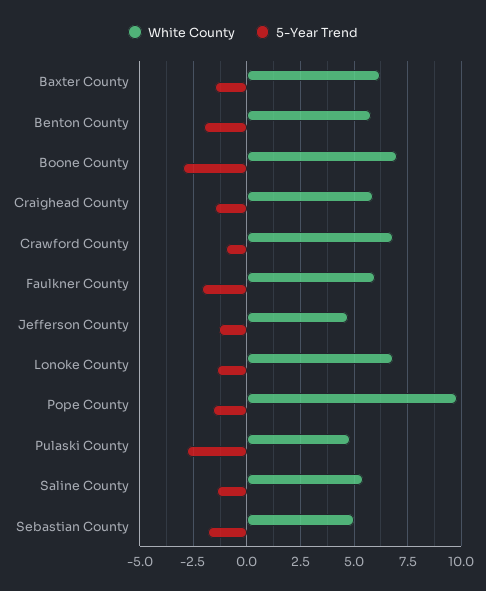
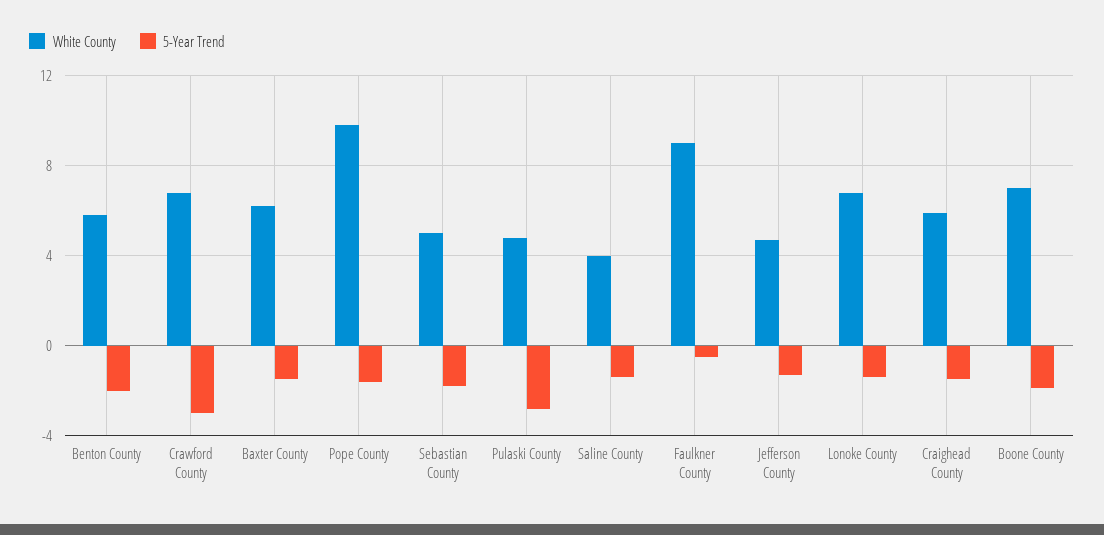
  {
    "White County": {
      "Baxter County": 6,
      "Benton County": 6,
      "Boone County": 7,
      "Craighead County": 6,
      "Crawford County": 7,
-     "Faulkner County": 6,
+     "Faulkner County": 9,
      "Jefferson County": 4.5,
      "Lonoke County": 7,
      "Pope County": 10,
      "Pulaski County": 5,
-     "Saline County": 5.5,
+     "Saline County": 4,
      "Sebastian County": 5
    },
    "5-Year Trend": {
      "Baxter County": -1.5,
      "Benton County": -2,
-     "Boone County": -3,
+     "Boone County": -2,
      "Craighead County": -1.5,
-     "Crawford County": -1,
+     "Crawford County": -3,
-     "Faulkner County": -2,
+     "Faulkner County": -0.5,
      "Jefferson County": -1.5,
      "Lonoke County": -1.5,
      "Pope County": -1.5,
      "Pulaski County": -3,
      "Saline County": -1.5,
      "Sebastian County": -2
    }
  }

